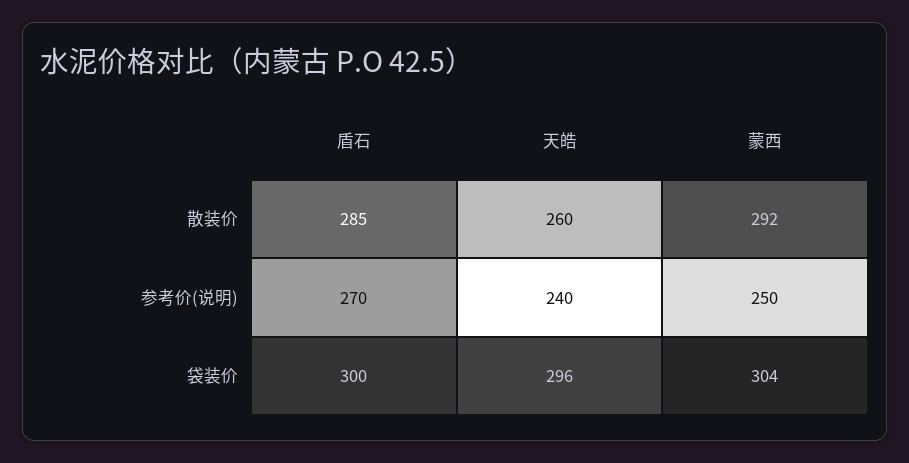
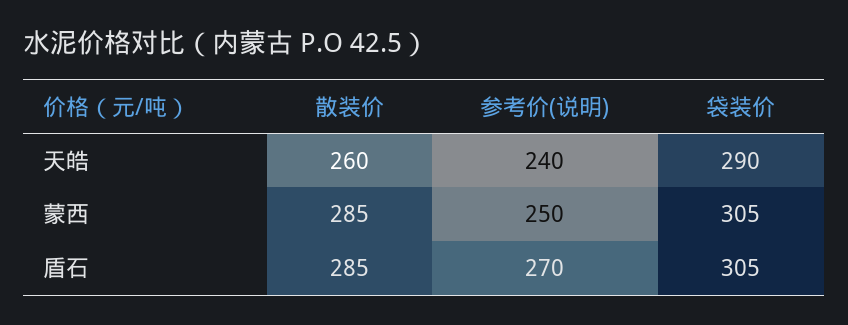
  {
    "盾石": {
      "散装价": 285,
      "参考价(说明)": 270,
-     "袋装价": 300
+     "袋装价": 305
    },
    "天皓": {
      "散装价": 260,
      "参考价(说明)": 240,
-     "袋装价": 296
+     "袋装价": 290
    },
    "蒙西": {
-     "散装价": 292,
+     "散装价": 285,
      "参考价(说明)": 250,
-     "袋装价": 304
+     "袋装价": 305
    }
  }

